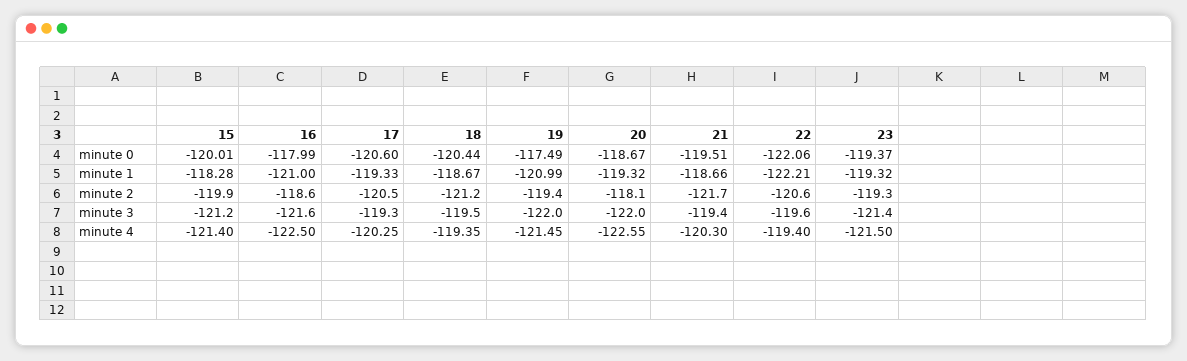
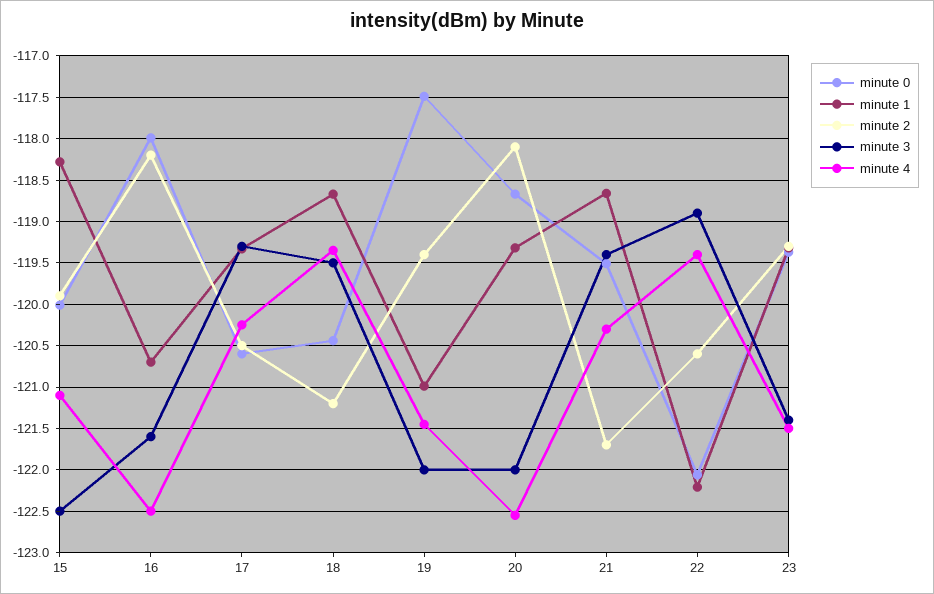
  {
    "minute 0": {
      "15": -120.01,
      "16": -117.99,
      "17": -120.6,
      "18": -120.44,
      "19": -117.49,
      "20": -118.67,
      "21": -119.51,
      "22": -122.06,
      "23": -119.37
    },
    "minute 1": {
      "15": -118.28,
-     "16": -121,
+     "16": -120.7,
      "17": -119.33,
      "18": -118.67,
      "19": -120.99,
      "20": -119.32,
      "21": -118.66,
      "22": -122.21,
      "23": -119.32
    },
    "minute 2": {
      "15": -119.9,
-     "16": -118.6,
+     "16": -118.2,
      "17": -120.5,
      "18": -121.2,
      "19": -119.4,
      "20": -118.1,
      "21": -121.7,
      "22": -120.6,
      "23": -119.3
    },
    "minute 3": {
-     "15": -121.2,
+     "15": -122.5,
      "16": -121.6,
      "17": -119.3,
      "18": -119.5,
      "19": -122,
      "20": -122,
      "21": -119.4,
-     "22": -119.6,
+     "22": -118.9,
      "23": -121.4
    },
    "minute 4": {
-     "15": -121.4,
+     "15": -121.1,
      "16": -122.5,
      "17": -120.25,
      "18": -119.35,
      "19": -121.45,
      "20": -122.55,
      "21": -120.3,
      "22": -119.4,
      "23": -121.5
    }
  }

